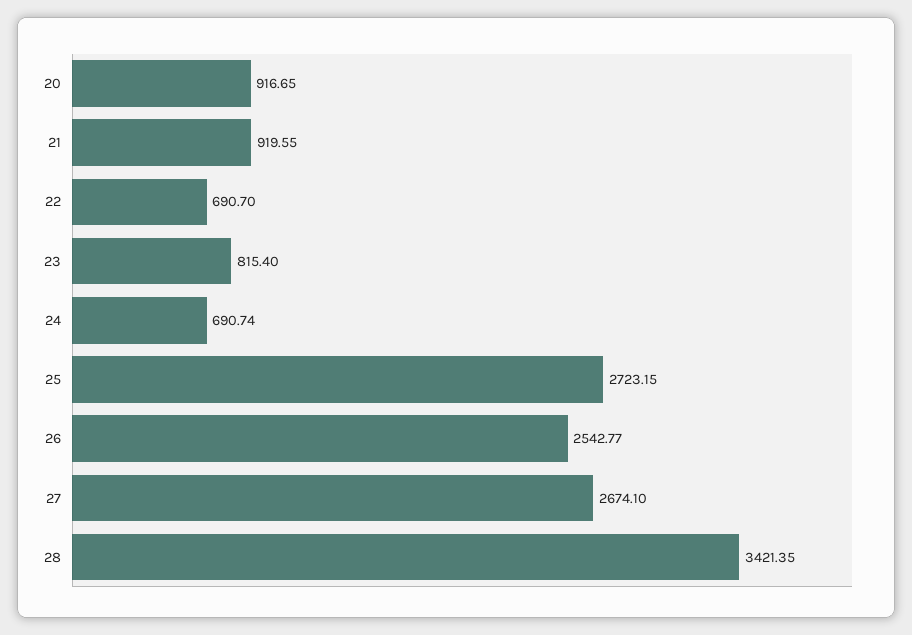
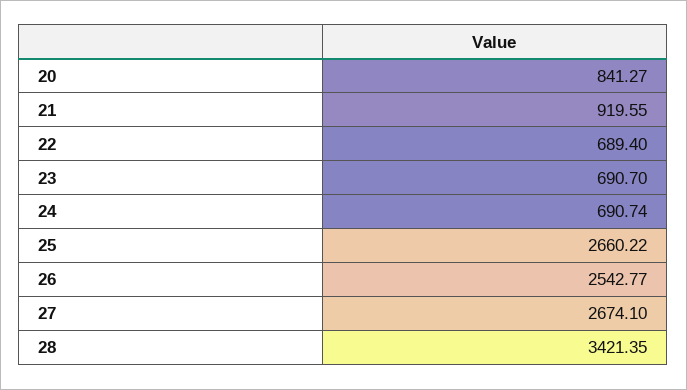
  {
-   "20": 916.65,
+   "20": 841.27,
    "21": 919.55,
-   "22": 690.7,
+   "22": 689.4,
-   "23": 815.4,
+   "23": 690.7,
    "24": 690.74,
-   "25": 2723.15,
+   "25": 2660.22,
    "26": 2542.77,
    "27": 2674.1,
    "28": 3421.35
  }

